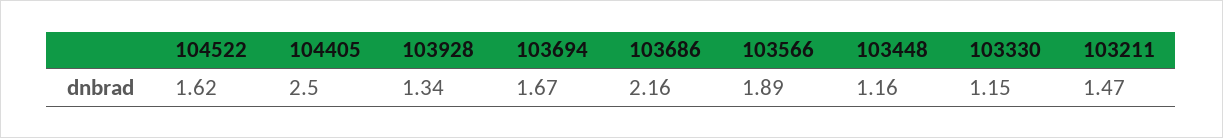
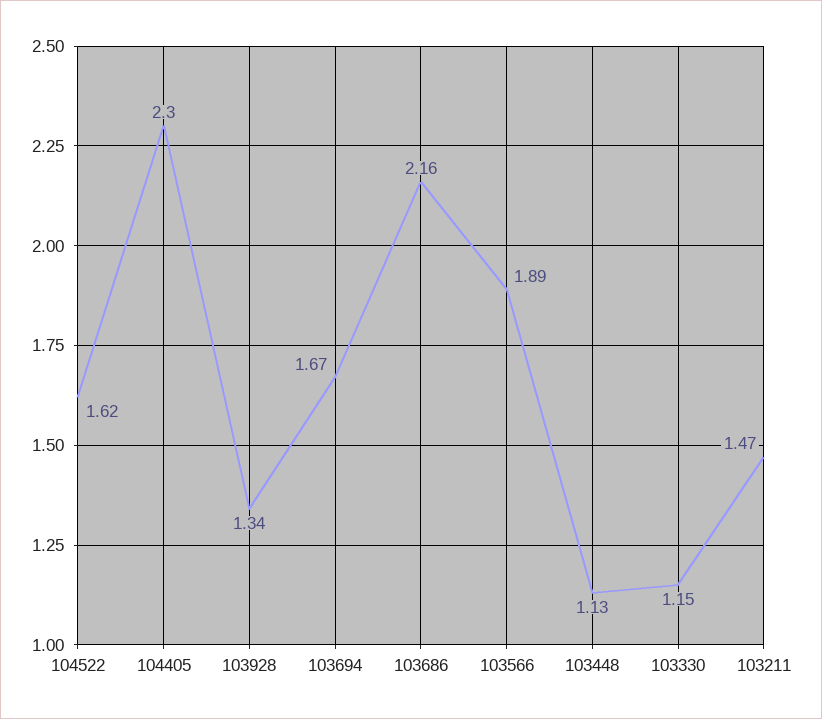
  {
    "104522": 1.62,
-   "104405": 2.5,
+   "104405": 2.3,
    "103928": 1.34,
    "103694": 1.67,
    "103686": 2.16,
    "103566": 1.89,
-   "103448": 1.16,
+   "103448": 1.13,
    "103330": 1.15,
    "103211": 1.47
  }

